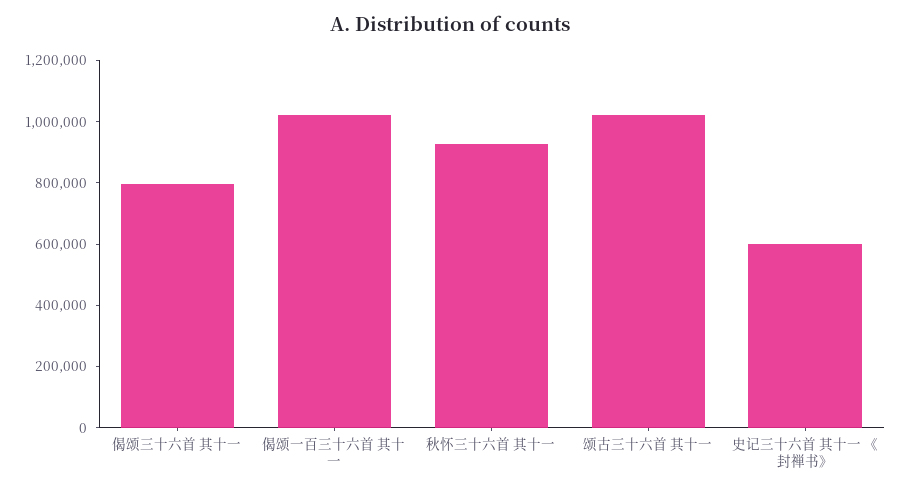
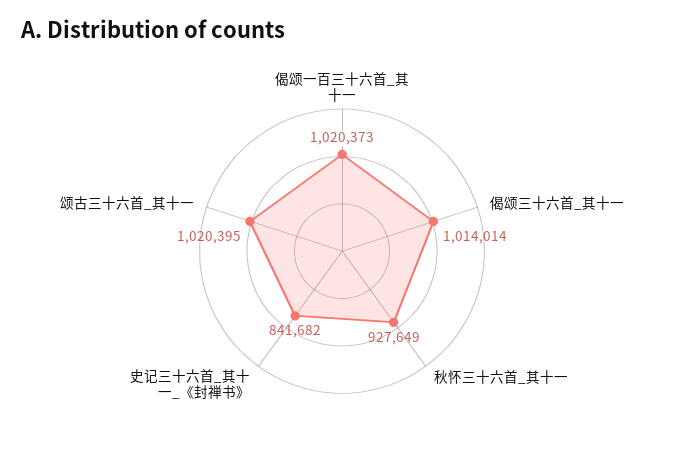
  {
-   "偈颂三十六首 其十一": 800000,
+   "偈颂三十六首 其十一": 1014014,
    "偈颂一百三十六首 其十一": 1020373,
    "秋怀三十六首 其十一": 927649,
    "颂古三十六首 其十一": 1020395,
-   "史记三十六首 其十一 《封禅书》": 600000
+   "史记三十六首 其十一 《封禅书》": 841682
  }

